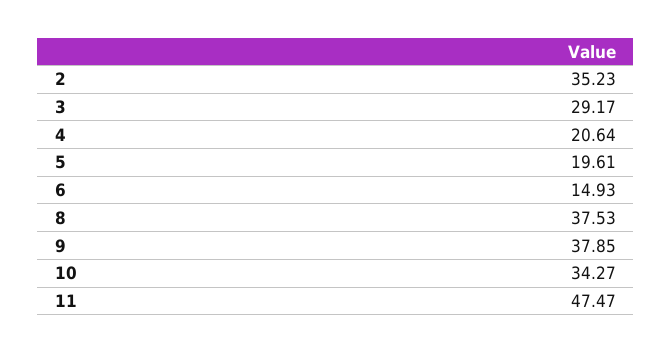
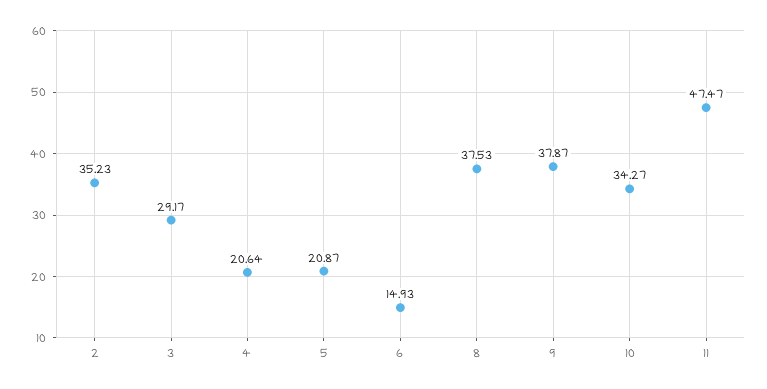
  {
    "2": 35.23,
    "3": 29.17,
    "4": 20.64,
-   "5": 19.61,
+   "5": 20.87,
    "6": 14.93,
    "8": 37.53,
-   "9": 37.85,
+   "9": 37.87,
    "10": 34.27,
    "11": 47.47
  }

